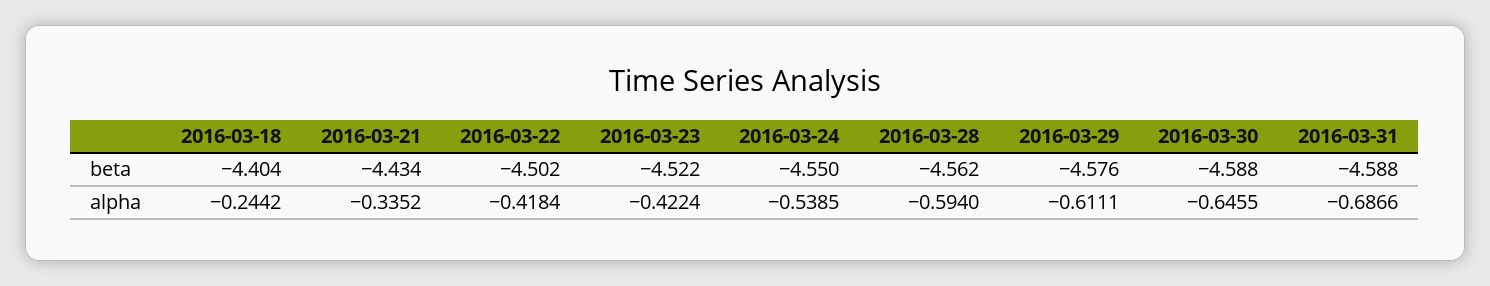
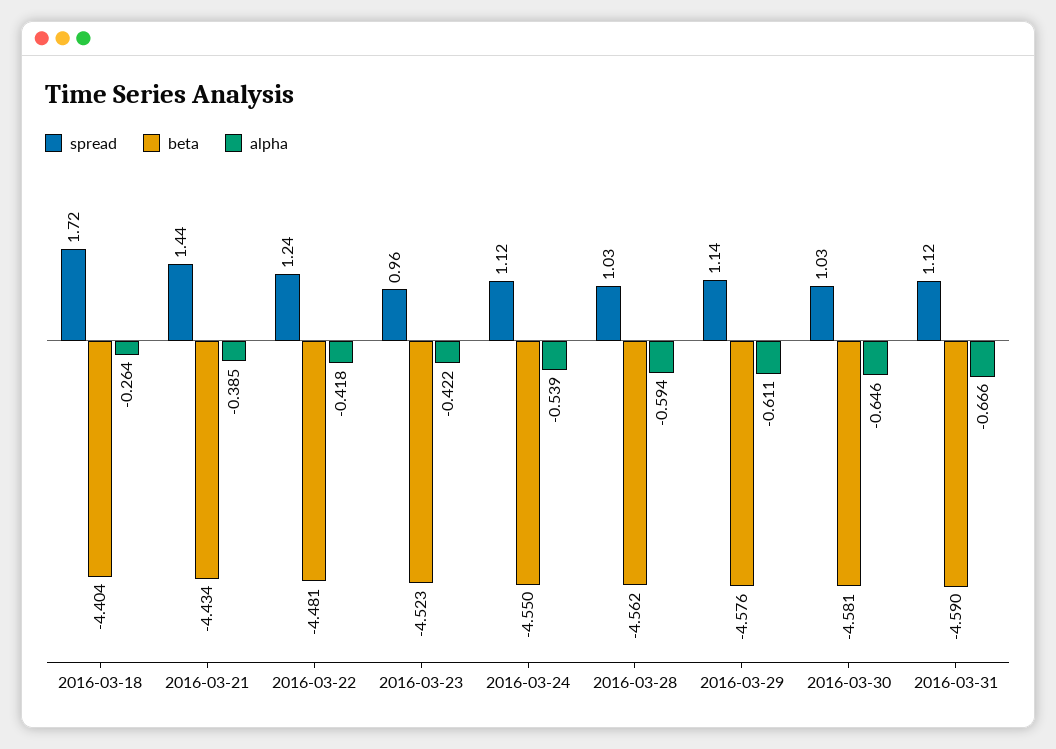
  {
    "beta": {
      "2016-03-18": -4.404,
      "2016-03-21": -4.434,
-     "2016-03-22": -4.502,
+     "2016-03-22": -4.481,
-     "2016-03-23": -4.522,
+     "2016-03-23": -4.523,
      "2016-03-24": -4.55,
      "2016-03-28": -4.562,
      "2016-03-29": -4.576,
-     "2016-03-30": -4.588,
+     "2016-03-30": -4.581,
-     "2016-03-31": -4.588
+     "2016-03-31": -4.59
    },
    "alpha": {
-     "2016-03-18": -0.2442,
+     "2016-03-18": -0.264,
-     "2016-03-21": -0.3352,
+     "2016-03-21": -0.385,
      "2016-03-22": -0.4184,
      "2016-03-23": -0.4224,
      "2016-03-24": -0.5385,
      "2016-03-28": -0.594,
      "2016-03-29": -0.6111,
      "2016-03-30": -0.6455,
-     "2016-03-31": -0.6866
+     "2016-03-31": -0.666
-   }
+   },
+   "spread": {
+     "2016-03-18": 1.72,
+     "2016-03-21": 1.44,
+     "2016-03-22": 1.24,
+     "2016-03-23": 0.96,
+     "2016-03-24": 1.12,
+     "2016-03-28": 1.03,
+     "2016-03-29": 1.14,
+     "2016-03-30": 1.03,
+     "2016-03-31": 1.12
+   }
  }

